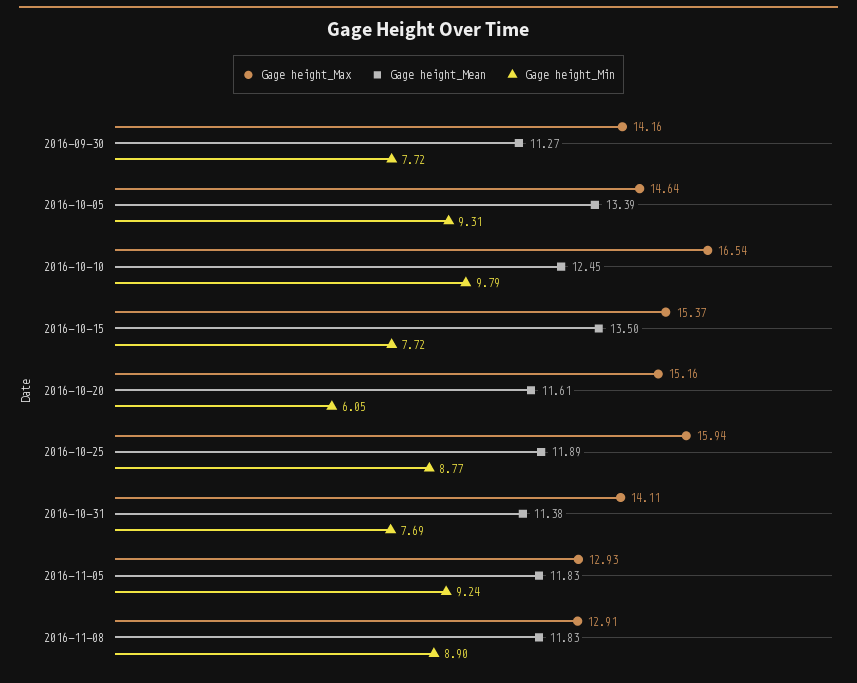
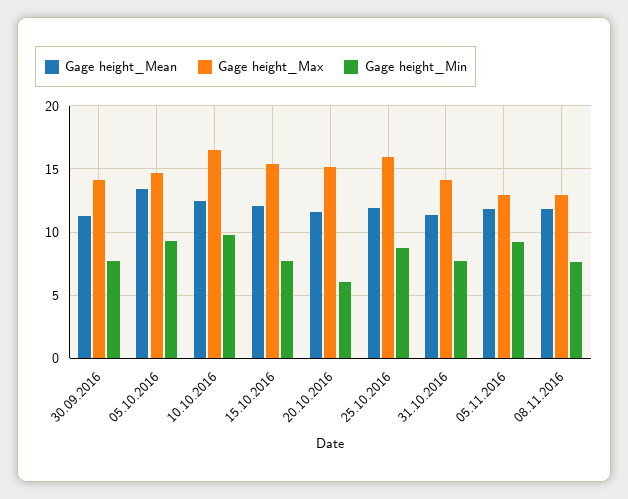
  {
    "Gage height_Max": {
      "2016-09-30": 14.16,
      "2016-10-05": 14.64,
      "2016-10-10": 16.54,
      "2016-10-15": 15.37,
      "2016-10-20": 15.16,
      "2016-10-25": 15.94,
      "2016-10-31": 14.11,
      "2016-11-05": 12.93,
      "2016-11-08": 12.91
    },
    "Gage height_Mean": {
      "2016-09-30": 11.27,
      "2016-10-05": 13.39,
      "2016-10-10": 12.45,
-     "2016-10-15": 13.5,
+     "2016-10-15": 12,
      "2016-10-20": 11.61,
      "2016-10-25": 11.89,
      "2016-10-31": 11.38,
      "2016-11-05": 11.83,
      "2016-11-08": 11.83
    },
    "Gage height_Min": {
      "2016-09-30": 7.72,
      "2016-10-05": 9.31,
      "2016-10-10": 9.79,
      "2016-10-15": 7.72,
      "2016-10-20": 6.05,
      "2016-10-25": 8.77,
      "2016-10-31": 7.69,
      "2016-11-05": 9.24,
-     "2016-11-08": 8.9
+     "2016-11-08": 7.5
    }
  }

